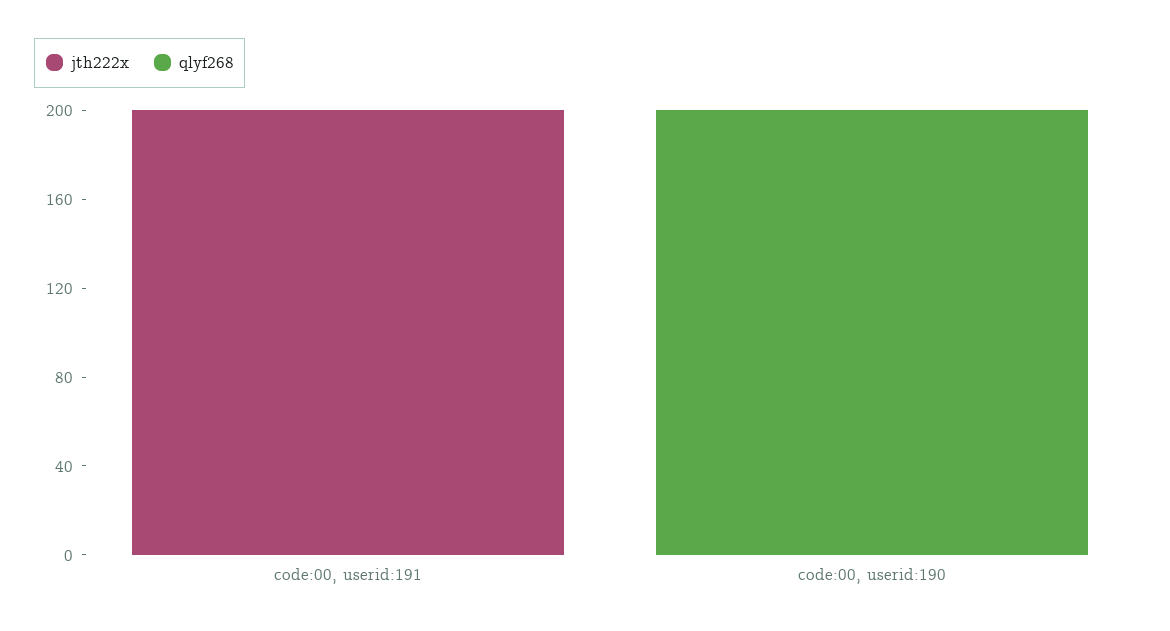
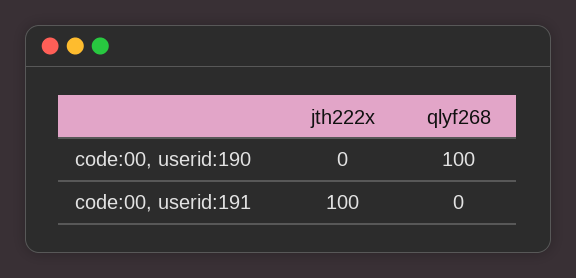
  {
    "jth222x": {
-     "code:00, userid:191": 200,
+     "code:00, userid:191": 100,
      "code:00, userid:190": 0
    },
    "qlyf268": {
      "code:00, userid:191": 0,
-     "code:00, userid:190": 200
+     "code:00, userid:190": 100
    }
  }

